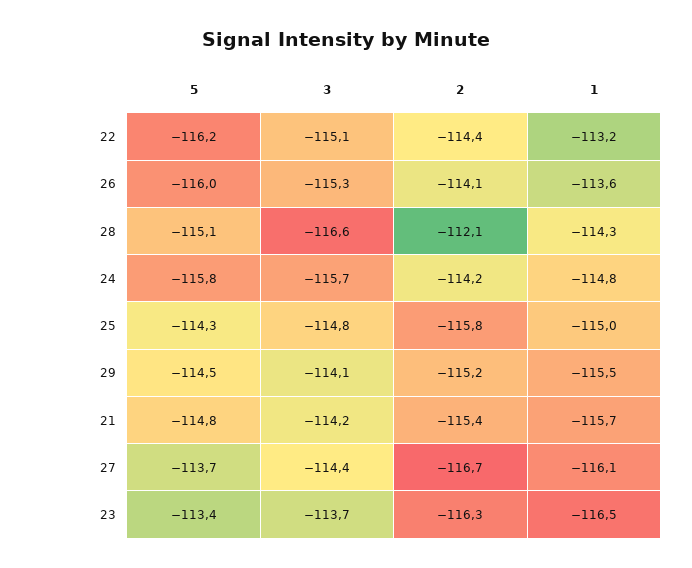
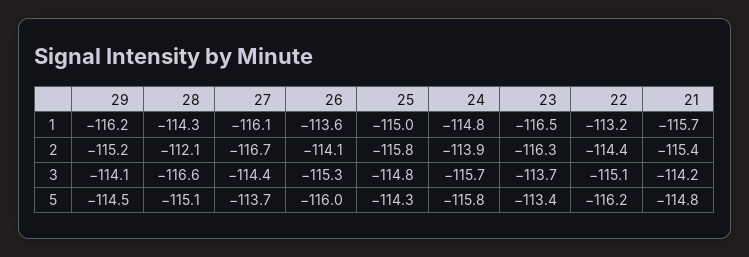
  {
    "5": {
      "22": -116.2,
      "26": -116,
      "28": -115.1,
      "24": -115.8,
      "25": -114.3,
      "29": -114.5,
      "21": -114.8,
      "27": -113.7,
      "23": -113.4
    },
    "3": {
      "22": -115.1,
      "26": -115.3,
      "28": -116.6,
      "24": -115.7,
      "25": -114.8,
      "29": -114.1,
      "21": -114.2,
      "27": -114.4,
      "23": -113.7
    },
    "2": {
      "22": -114.4,
      "26": -114.1,
      "28": -112.1,
-     "24": -114.2,
+     "24": -113.9,
      "25": -115.8,
      "29": -115.2,
      "21": -115.4,
      "27": -116.7,
      "23": -116.3
    },
    "1": {
      "22": -113.2,
      "26": -113.6,
      "28": -114.3,
      "24": -114.8,
      "25": -115,
-     "29": -115.5,
+     "29": -116.2,
      "21": -115.7,
      "27": -116.1,
      "23": -116.5
    }
  }

